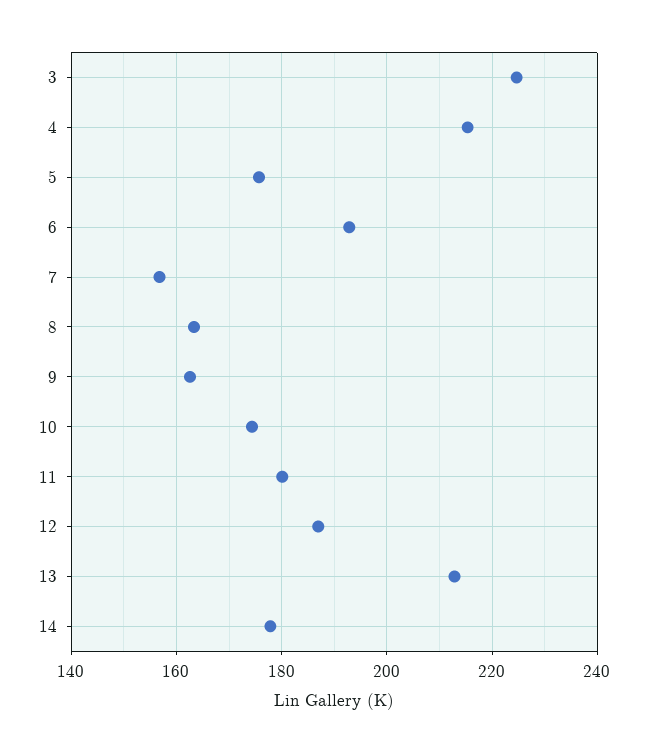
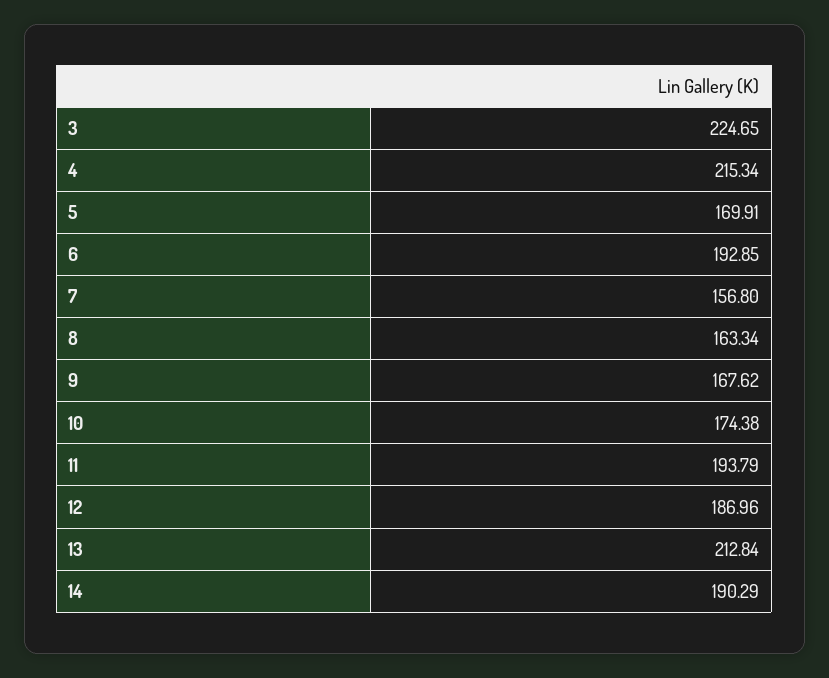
  {
    "3": 224.65,
    "4": 215.34,
-   "5": 176,
+   "5": 169.91,
    "6": 192.85,
    "7": 156.8,
    "8": 163.34,
-   "9": 162,
+   "9": 167.62,
    "10": 174.38,
-   "11": 180,
+   "11": 193.79,
    "12": 186.96,
    "13": 212.84,
-   "14": 178
+   "14": 190.29
  }

